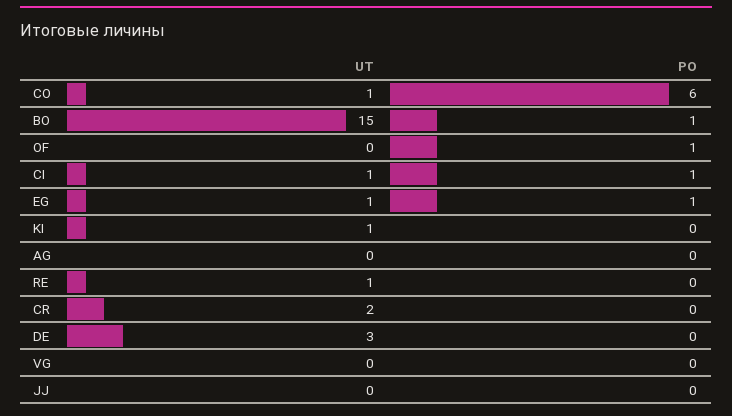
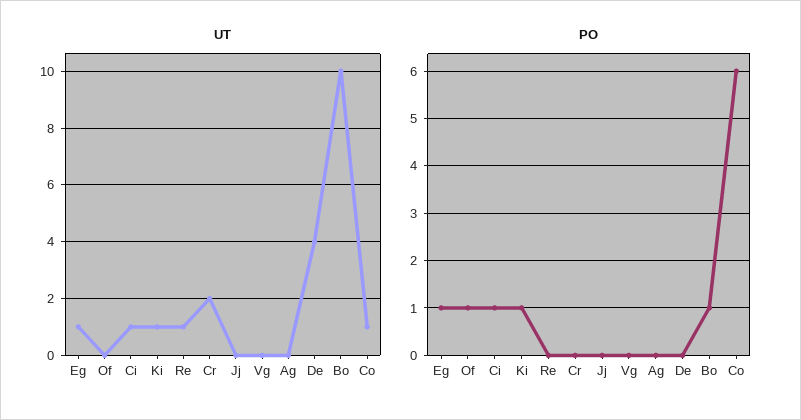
  {
    "UT": {
      "CO": 1,
-     "BO": 15,
+     "BO": 10,
      "OF": 0,
      "CI": 1,
      "EG": 1,
      "KI": 1,
      "AG": 0,
      "RE": 1,
      "CR": 2,
-     "DE": 3,
+     "DE": 4,
      "VG": 0,
      "JJ": 0
    },
    "PO": {
      "CO": 6,
      "BO": 1,
      "OF": 1,
      "CI": 1,
      "EG": 1,
-     "KI": 0,
+     "KI": 1,
      "AG": 0,
      "RE": 0,
      "CR": 0,
      "DE": 0,
      "VG": 0,
      "JJ": 0
    }
  }

